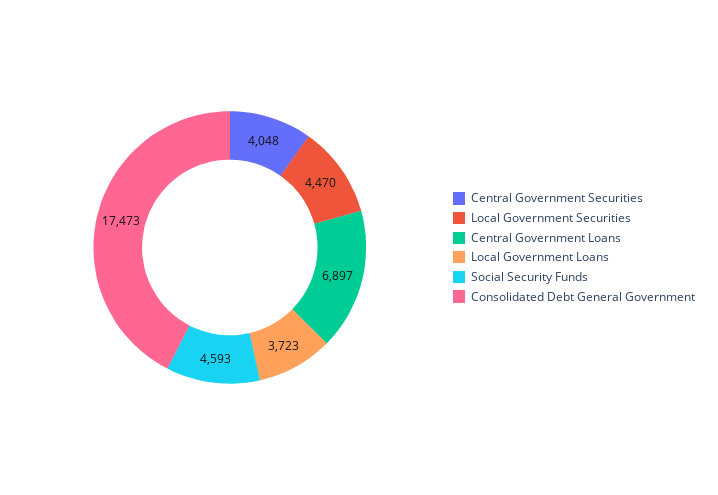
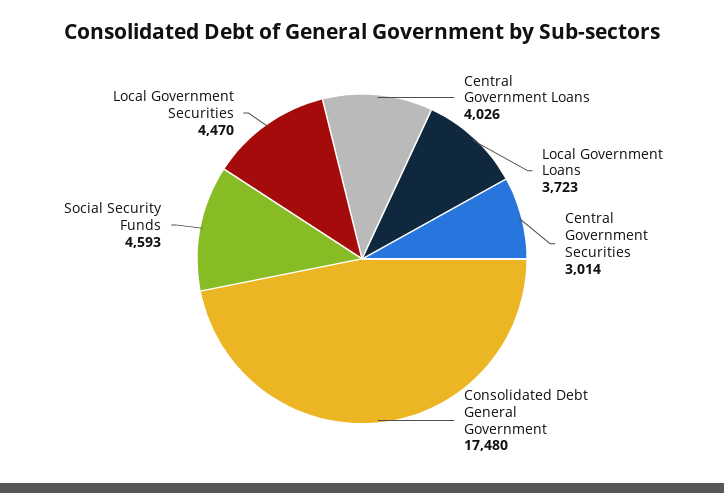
  {
-   "Central Government Securities": 4048,
+   "Central Government Securities": 3014,
    "Local Government Securities": 4470,
-   "Central Government Loans": 6897,
+   "Central Government Loans": 4026,
    "Local Government Loans": 3723,
    "Social Security Funds": 4593,
-   "Consolidated Debt General Government": 17473
+   "Consolidated Debt General Government": 17480
  }

